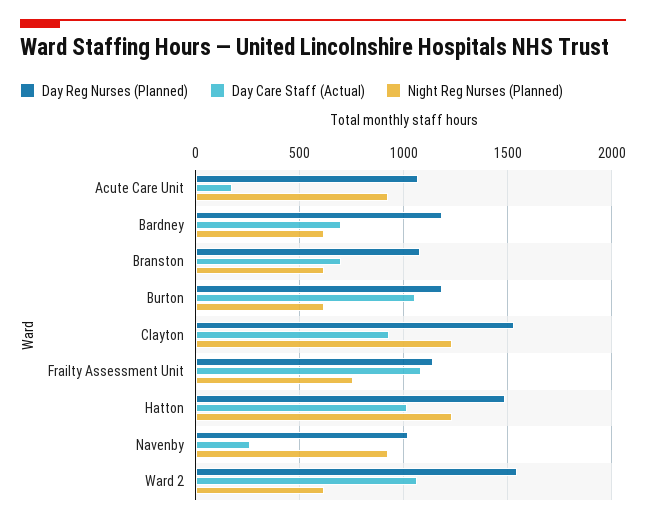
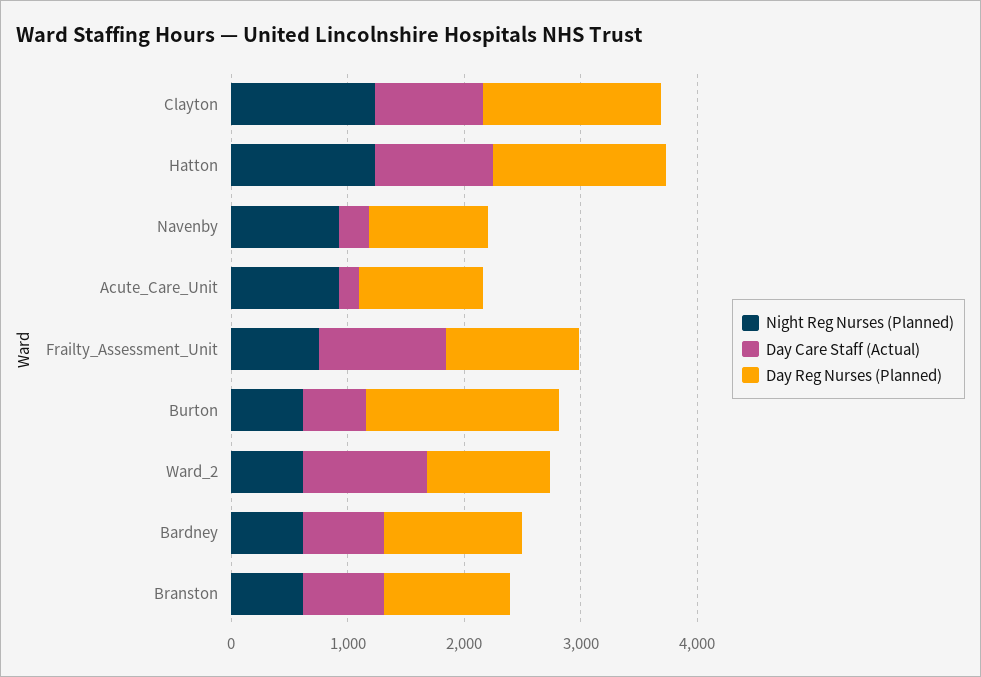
  {
    "Day Reg Nurses (Planned)": {
      "Acute Care Unit": 1050,
      "Bardney": 1200,
      "Branston": 1100,
-     "Burton": 1200,
+     "Burton": 1600,
      "Clayton": 1550,
      "Frailty Assessment Unit": 1150,
      "Hatton": 1500,
      "Navenby": 1000,
-     "Ward 2": 1550
+     "Ward 2": 1000
    },
    "Day Care Staff (Actual)": {
      "Acute Care Unit": 150,
      "Bardney": 700,
      "Branston": 700,
-     "Burton": 1050,
+     "Burton": 600,
      "Clayton": 950,
      "Frailty Assessment Unit": 1100,
      "Hatton": 1000,
      "Navenby": 250,
      "Ward 2": 1050
    },
    "Night Reg Nurses (Planned)": {
      "Acute Care Unit": 900,
      "Bardney": 600,
      "Branston": 600,
      "Burton": 600,
      "Clayton": 1250,
      "Frailty Assessment Unit": 750,
      "Hatton": 1250,
      "Navenby": 900,
      "Ward 2": 600
    }
  }

